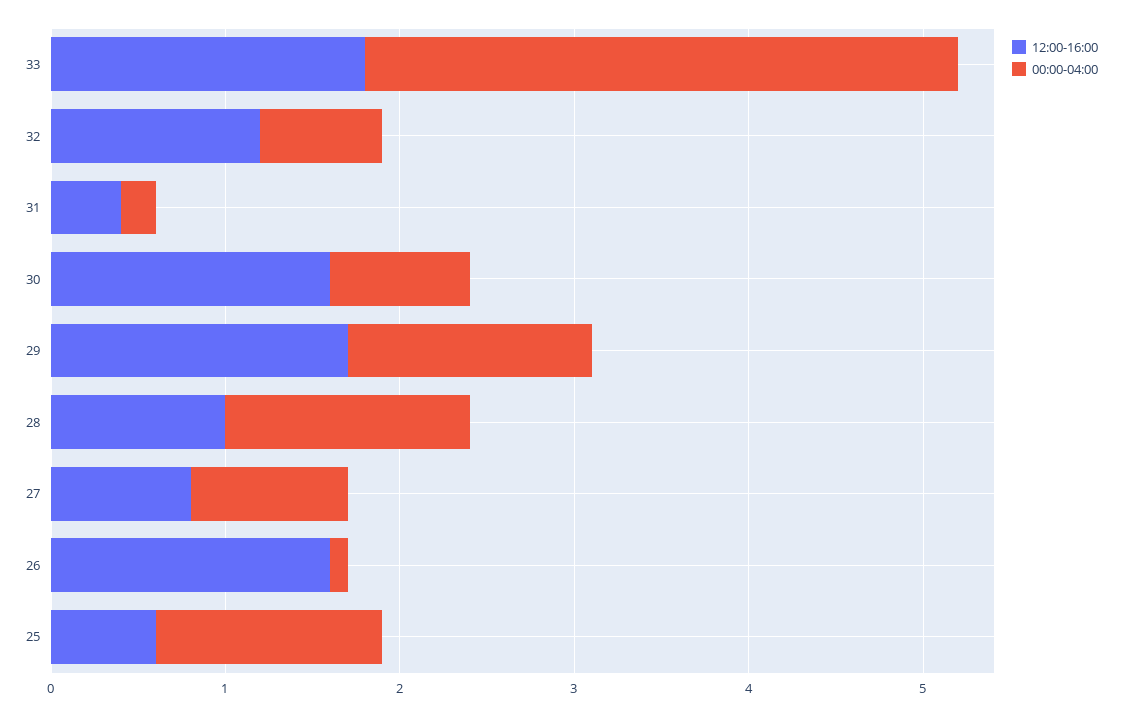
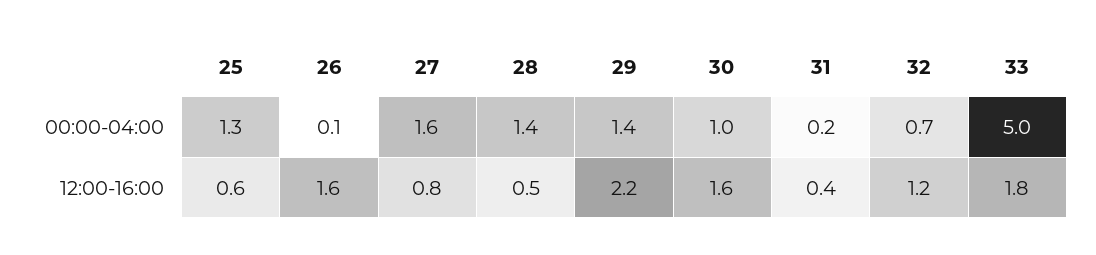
  {
    "12:00-16:00": {
      "33": 1.8,
      "32": 1.2,
      "31": 0.4,
      "30": 1.6,
-     "29": 1.7,
+     "29": 2.2,
-     "28": 1,
+     "28": 0.5,
      "27": 0.8,
      "26": 1.6,
      "25": 0.6
    },
    "00:00-04:00": {
-     "33": 3.4,
+     "33": 5,
      "32": 0.7,
      "31": 0.2,
-     "30": 0.8,
+     "30": 1,
      "29": 1.4,
      "28": 1.4,
-     "27": 0.9,
+     "27": 1.6,
      "26": 0.1,
      "25": 1.3
    }
  }

